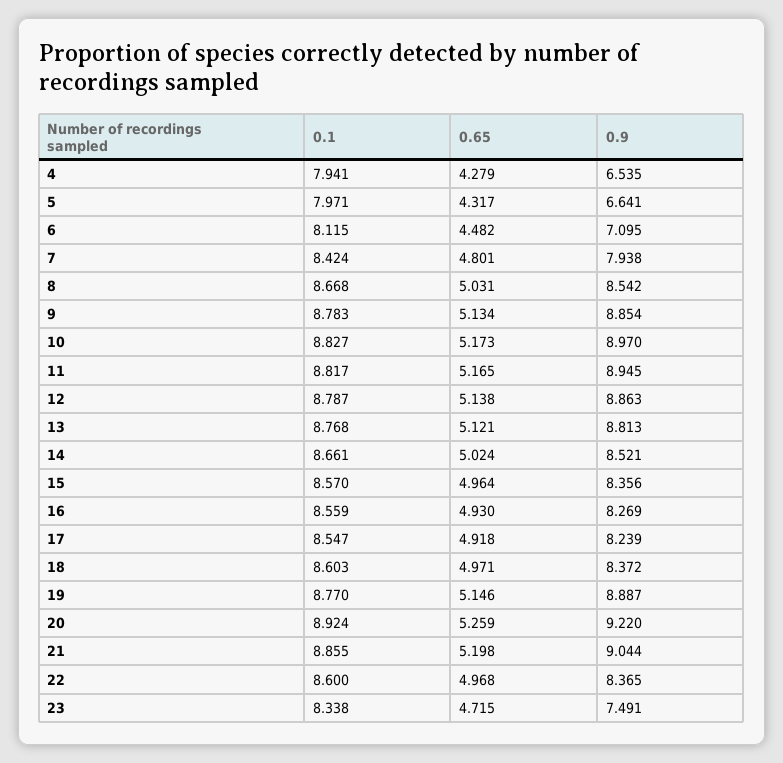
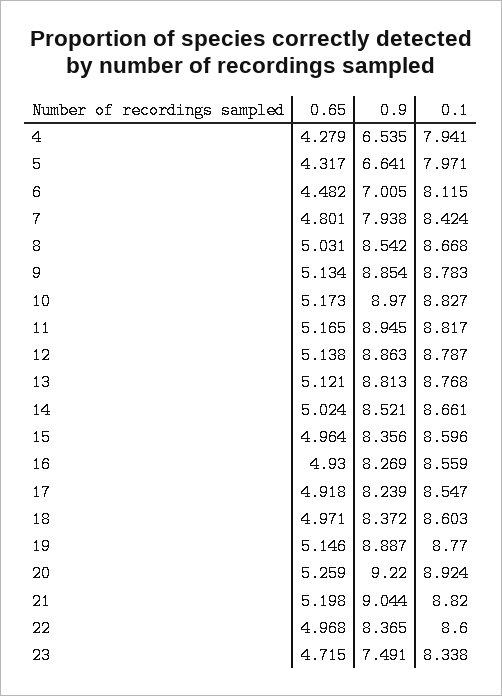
  {
    "0.1": {
      "4": 7.941,
      "5": 7.971,
      "6": 8.115,
      "7": 8.424,
      "8": 8.668,
      "9": 8.783,
      "10": 8.827,
      "11": 8.817,
      "12": 8.787,
      "13": 8.768,
      "14": 8.661,
-     "15": 8.57,
+     "15": 8.596,
      "16": 8.559,
      "17": 8.547,
      "18": 8.603,
      "19": 8.77,
      "20": 8.924,
-     "21": 8.855,
+     "21": 8.82,
      "22": 8.6,
      "23": 8.338
    },
    "0.65": {
      "4": 4.279,
      "5": 4.317,
      "6": 4.482,
      "7": 4.801,
      "8": 5.031,
      "9": 5.134,
      "10": 5.173,
      "11": 5.165,
      "12": 5.138,
      "13": 5.121,
      "14": 5.024,
      "15": 4.964,
      "16": 4.93,
      "17": 4.918,
      "18": 4.971,
      "19": 5.146,
      "20": 5.259,
      "21": 5.198,
      "22": 4.968,
      "23": 4.715
    },
    "0.9": {
      "4": 6.535,
      "5": 6.641,
-     "6": 7.095,
+     "6": 7.005,
      "7": 7.938,
      "8": 8.542,
      "9": 8.854,
      "10": 8.97,
      "11": 8.945,
      "12": 8.863,
      "13": 8.813,
      "14": 8.521,
      "15": 8.356,
      "16": 8.269,
      "17": 8.239,
      "18": 8.372,
      "19": 8.887,
      "20": 9.22,
      "21": 9.044,
      "22": 8.365,
      "23": 7.491
    }
  }

